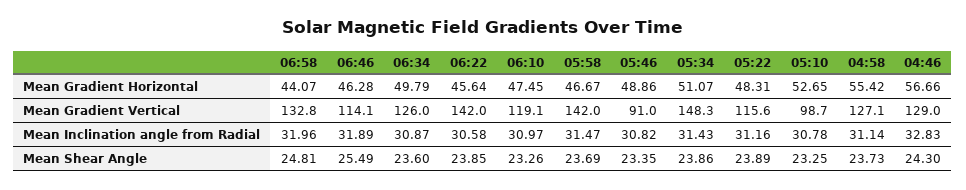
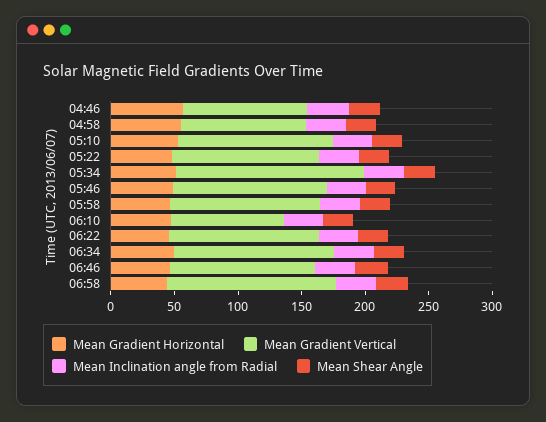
  {
    "Mean Gradient Horizontal": {
      "06:58": 44.07,
      "06:46": 46.28,
      "06:34": 49.79,
      "06:22": 45.64,
      "06:10": 47.45,
      "05:58": 46.67,
      "05:46": 48.86,
      "05:34": 51.07,
      "05:22": 48.31,
      "05:10": 52.65,
      "04:58": 55.42,
      "04:46": 56.66
    },
    "Mean Gradient Vertical": {
      "06:58": 132.8,
      "06:46": 114.1,
      "06:34": 126,
-     "06:22": 142,
+     "06:22": 120,
-     "06:10": 119.1,
+     "06:10": 90,
-     "05:58": 142,
+     "05:58": 120,
-     "05:46": 91,
+     "05:46": 120,
      "05:34": 148.3,
      "05:22": 115.6,
-     "05:10": 98.7,
+     "05:10": 120,
-     "04:58": 127.1,
+     "04:58": 100,
-     "04:46": 129
+     "04:46": 100
    },
    "Mean Inclination angle from Radial": {
      "06:58": 31.96,
      "06:46": 31.89,
      "06:34": 30.87,
      "06:22": 30.58,
      "06:10": 30.97,
      "05:58": 31.47,
      "05:46": 30.82,
      "05:34": 31.43,
      "05:22": 31.16,
      "05:10": 30.78,
      "04:58": 31.14,
      "04:46": 32.83
    },
    "Mean Shear Angle": {
      "06:58": 24.81,
      "06:46": 25.49,
      "06:34": 23.6,
      "06:22": 23.85,
      "06:10": 23.26,
      "05:58": 23.69,
      "05:46": 23.35,
      "05:34": 23.86,
      "05:22": 23.89,
      "05:10": 23.25,
      "04:58": 23.73,
      "04:46": 24.3
    }
  }

